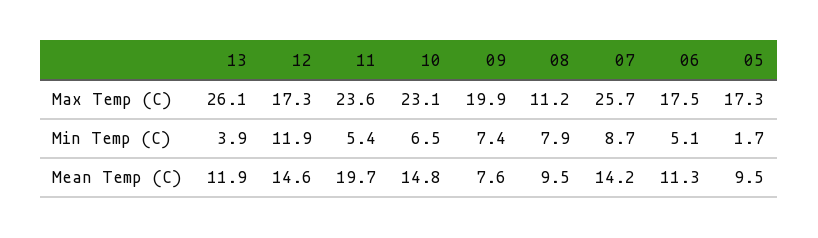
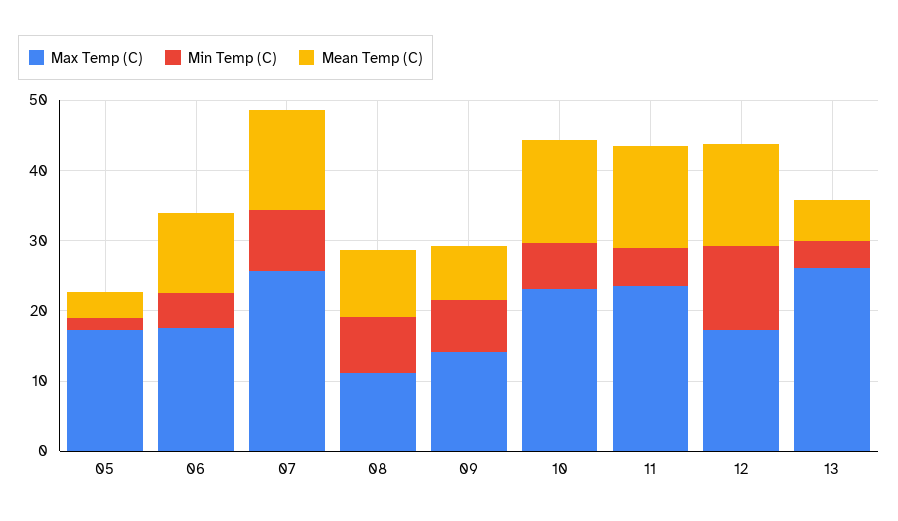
  {
    "Max Temp (C)": {
      "13": 26.1,
      "12": 17.3,
      "11": 23.6,
      "10": 23.1,
-     "09": 19.9,
+     "09": 14,
      "08": 11.2,
      "07": 25.7,
      "06": 17.5,
      "05": 17.3
    },
    "Min Temp (C)": {
      "13": 3.9,
      "12": 11.9,
      "11": 5.4,
      "10": 6.5,
      "09": 7.4,
      "08": 7.9,
      "07": 8.7,
      "06": 5.1,
      "05": 1.7
    },
    "Mean Temp (C)": {
-     "13": 11.9,
+     "13": 6,
      "12": 14.6,
-     "11": 19.7,
+     "11": 14,
      "10": 14.8,
      "09": 7.6,
      "08": 9.5,
      "07": 14.2,
      "06": 11.3,
-     "05": 9.5
+     "05": 4
    }
  }

